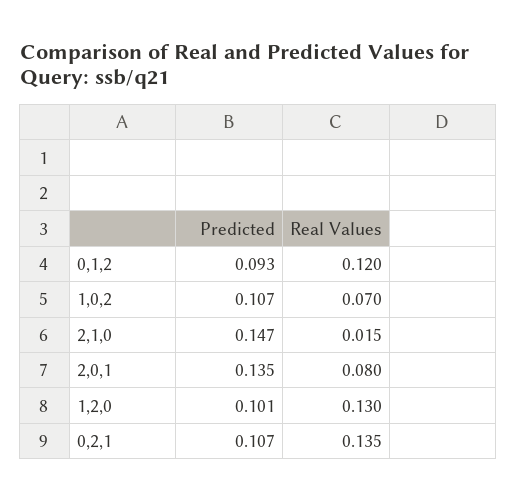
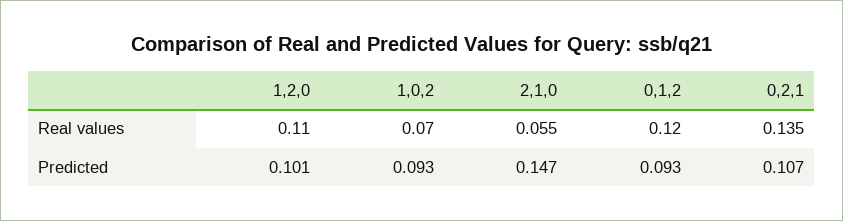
  {
    "Predicted": {
      "0,1,2": 0.093,
-     "1,0,2": 0.107,
+     "1,0,2": 0.093,
      "2,1,0": 0.147,
-     "2,0,1": 0.135,
      "1,2,0": 0.101,
      "0,2,1": 0.107
    },
    "Real Values": {
      "0,1,2": 0.12,
      "1,0,2": 0.07,
-     "2,1,0": 0.015,
+     "2,1,0": 0.055,
-     "2,0,1": 0.08,
-     "1,2,0": 0.13,
+     "1,2,0": 0.11,
      "0,2,1": 0.135
    }
  }

